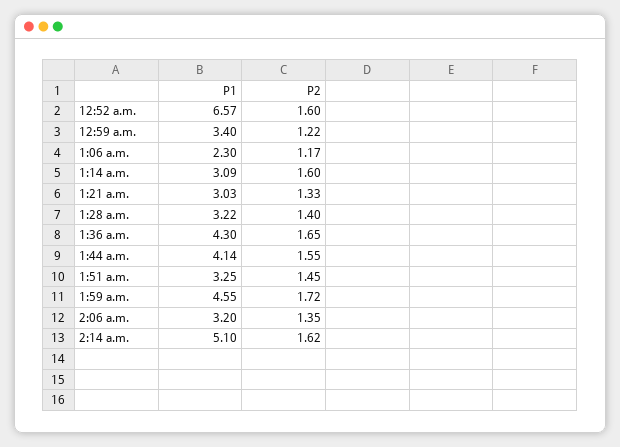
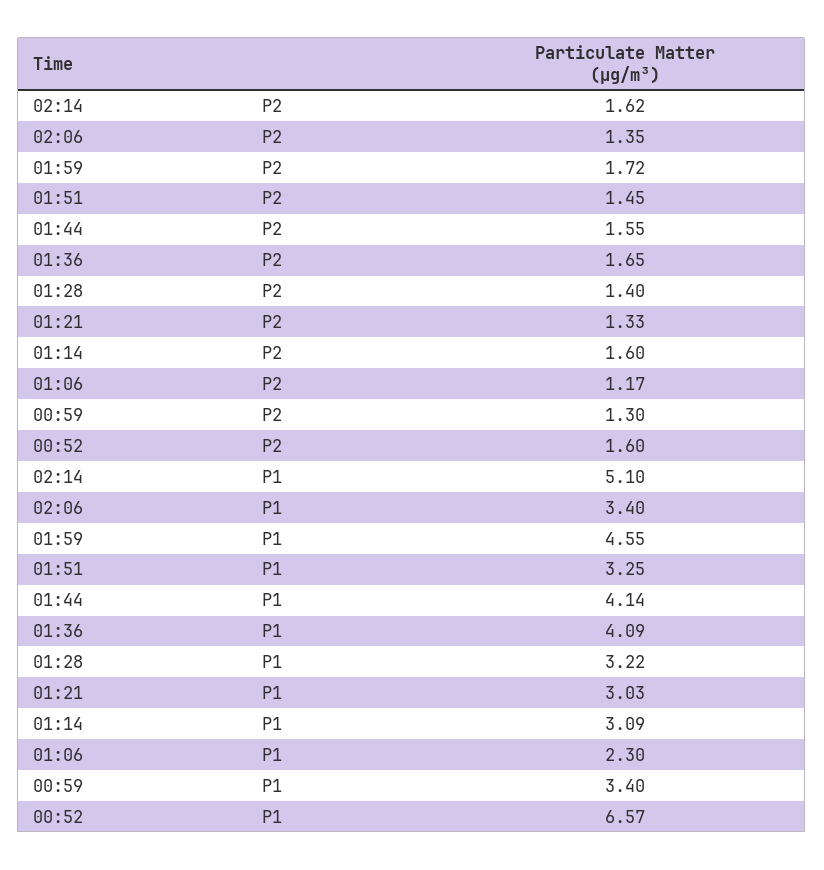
  {
    "P1": {
      "12:52 a.m.": 6.57,
      "12:59 a.m.": 3.4,
      "1:06 a.m.": 2.3,
      "1:14 a.m.": 3.09,
      "1:21 a.m.": 3.03,
      "1:28 a.m.": 3.22,
-     "1:36 a.m.": 4.3,
+     "1:36 a.m.": 4.09,
      "1:44 a.m.": 4.14,
      "1:51 a.m.": 3.25,
      "1:59 a.m.": 4.55,
-     "2:06 a.m.": 3.2,
+     "2:06 a.m.": 3.4,
      "2:14 a.m.": 5.1
    },
    "P2": {
      "12:52 a.m.": 1.6,
-     "12:59 a.m.": 1.22,
+     "12:59 a.m.": 1.3,
      "1:06 a.m.": 1.17,
      "1:14 a.m.": 1.6,
      "1:21 a.m.": 1.33,
      "1:28 a.m.": 1.4,
      "1:36 a.m.": 1.65,
      "1:44 a.m.": 1.55,
      "1:51 a.m.": 1.45,
      "1:59 a.m.": 1.72,
      "2:06 a.m.": 1.35,
      "2:14 a.m.": 1.62
    }
  }

